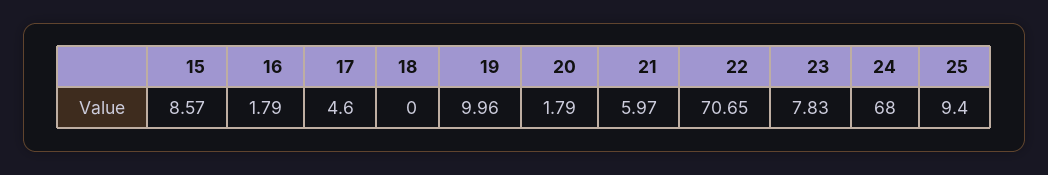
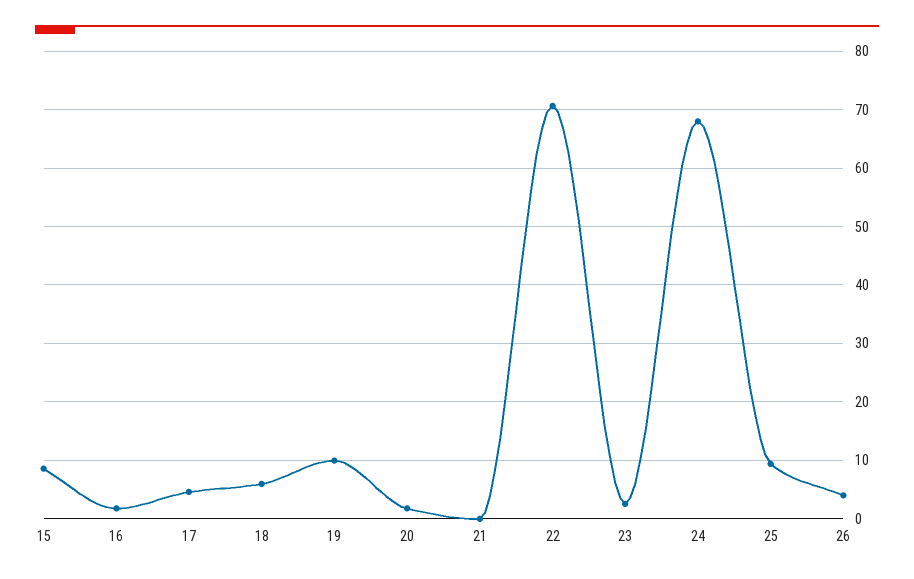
  {
    "15": 8.57,
    "16": 1.79,
    "17": 4.6,
-   "18": 0,
+   "18": 6,
    "19": 9.96,
    "20": 1.79,
-   "21": 5.97,
+   "21": 0,
    "22": 70.65,
-   "23": 7.83,
+   "23": 2,
    "24": 68,
-   "25": 9.4
+   "25": 9.4,
+   "26": 4
  }

